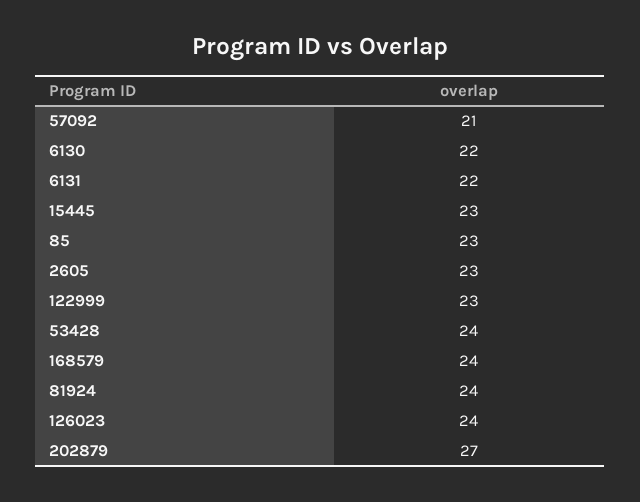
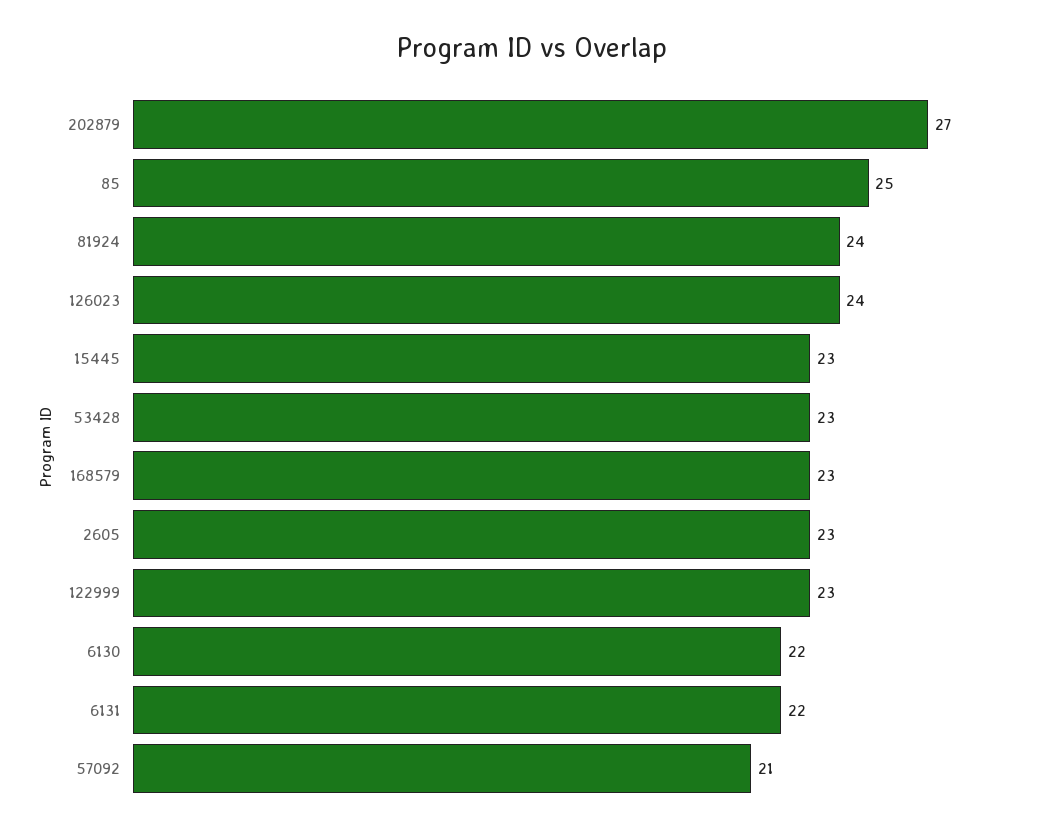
  {
    "57092": 21,
    "6130": 22,
    "6131": 22,
    "15445": 23,
-   "85": 23,
+   "85": 25,
    "2605": 23,
    "122999": 23,
-   "53428": 24,
+   "53428": 23,
-   "168579": 24,
+   "168579": 23,
    "81924": 24,
    "126023": 24,
    "202879": 27
  }

